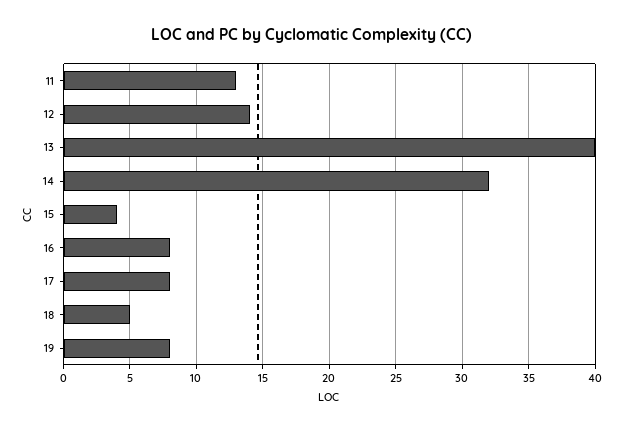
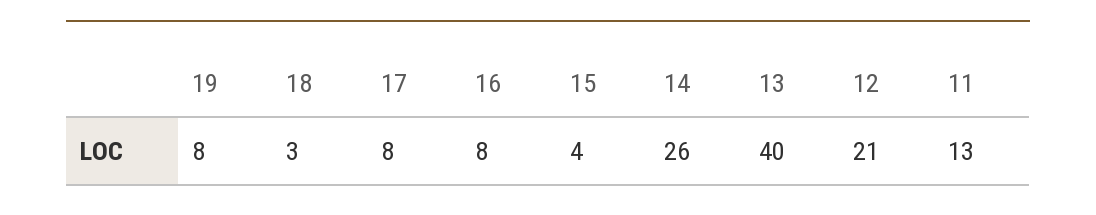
  {
    "11": 13,
-   "12": 14,
+   "12": 21,
    "13": 40,
-   "14": 32,
+   "14": 26,
    "15": 4,
    "16": 8,
    "17": 8,
-   "18": 5,
+   "18": 3,
    "19": 8
  }

